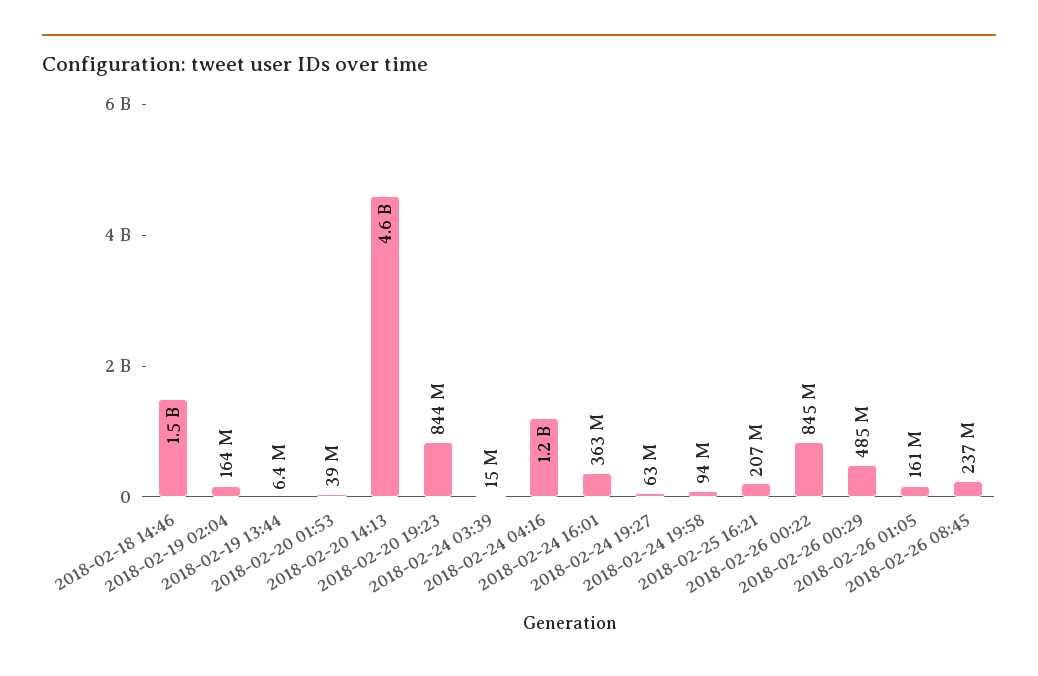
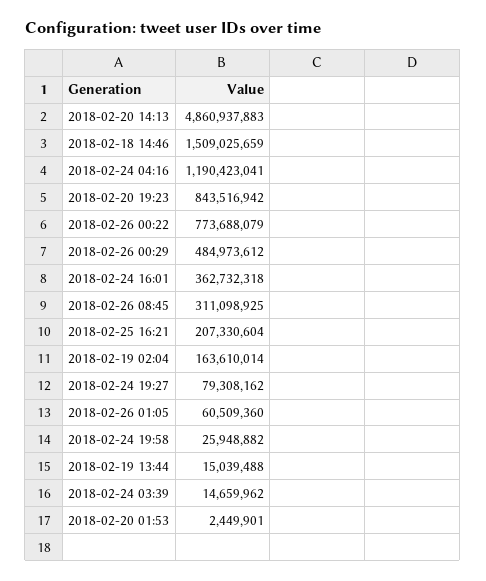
  {
    "2018-02-18 14:46": 1509025659,
    "2018-02-19 02:04": 163610014,
-   "2018-02-19 13:44": 6400000,
+   "2018-02-19 13:44": 15039488,
-   "2018-02-20 01:53": 39000000,
+   "2018-02-20 01:53": 2449901,
-   "2018-02-20 14:13": 4600000000,
+   "2018-02-20 14:13": 4860937883,
    "2018-02-20 19:23": 843516942,
    "2018-02-24 03:39": 14659962,
    "2018-02-24 04:16": 1190423041,
    "2018-02-24 16:01": 362732318,
-   "2018-02-24 19:27": 63000000,
+   "2018-02-24 19:27": 79308162,
-   "2018-02-24 19:58": 94000000,
+   "2018-02-24 19:58": 25948882,
    "2018-02-25 16:21": 207330604,
-   "2018-02-26 00:22": 845000000,
+   "2018-02-26 00:22": 773688079,
    "2018-02-26 00:29": 484973612,
-   "2018-02-26 01:05": 161000000,
+   "2018-02-26 01:05": 60509360,
-   "2018-02-26 08:45": 237000000
+   "2018-02-26 08:45": 311098925
  }

